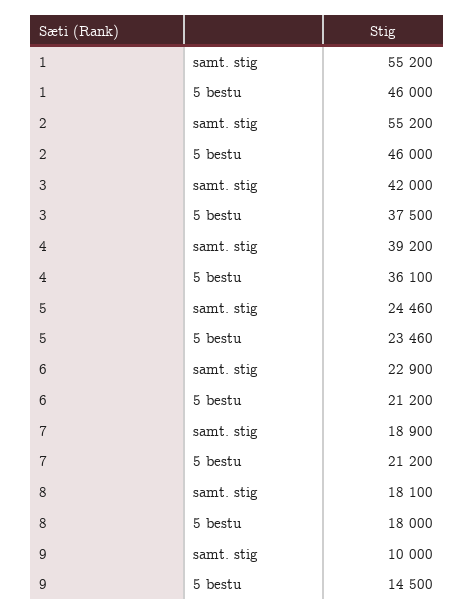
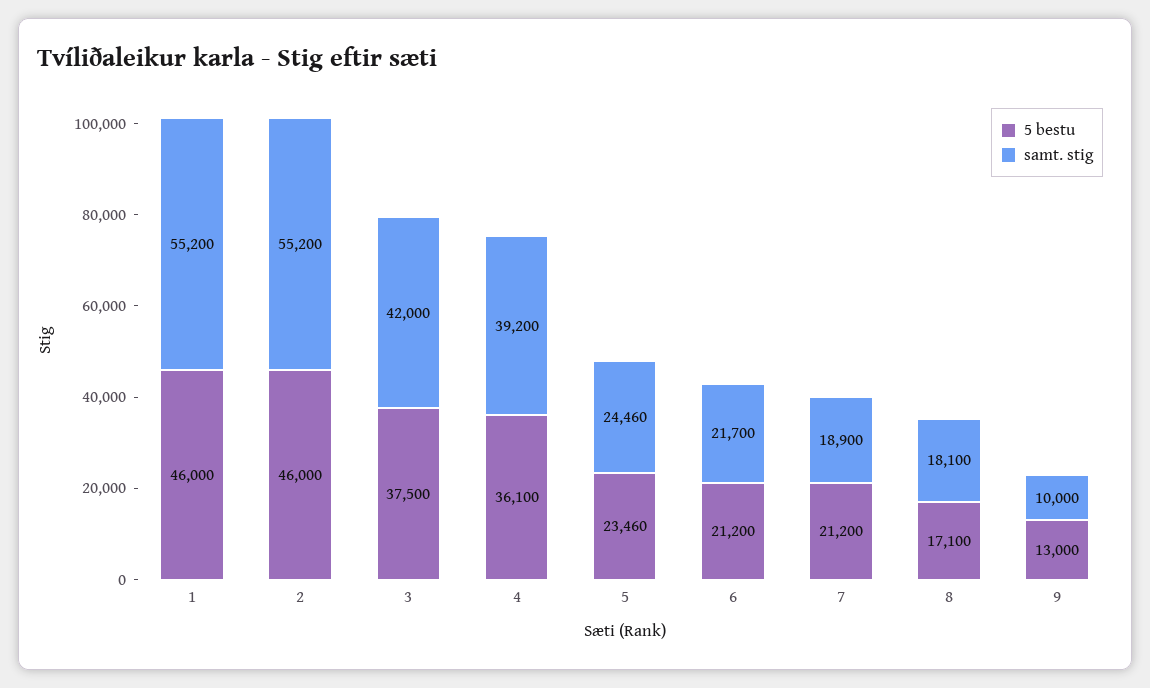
  {
    "samt. stig": {
      "1": 55200,
      "2": 55200,
      "3": 42000,
      "4": 39200,
      "5": 24460,
-     "6": 22900,
+     "6": 21700,
      "7": 18900,
      "8": 18100,
      "9": 10000
    },
    "5 bestu": {
      "1": 46000,
      "2": 46000,
      "3": 37500,
      "4": 36100,
      "5": 23460,
      "6": 21200,
      "7": 21200,
-     "8": 18000,
+     "8": 17100,
-     "9": 14500
+     "9": 13000
    }
  }

